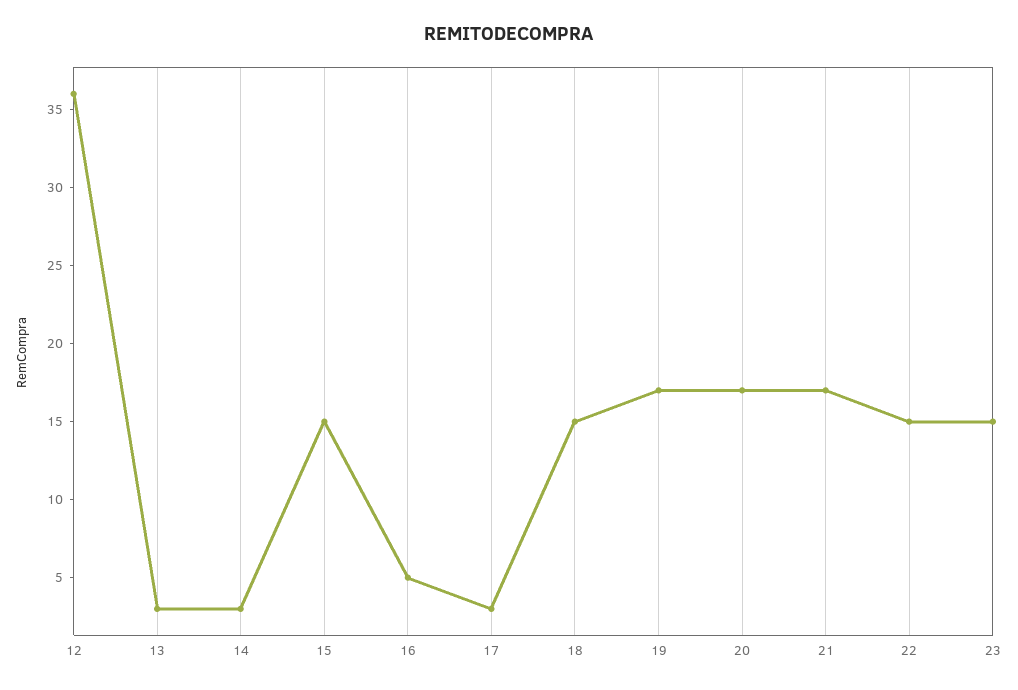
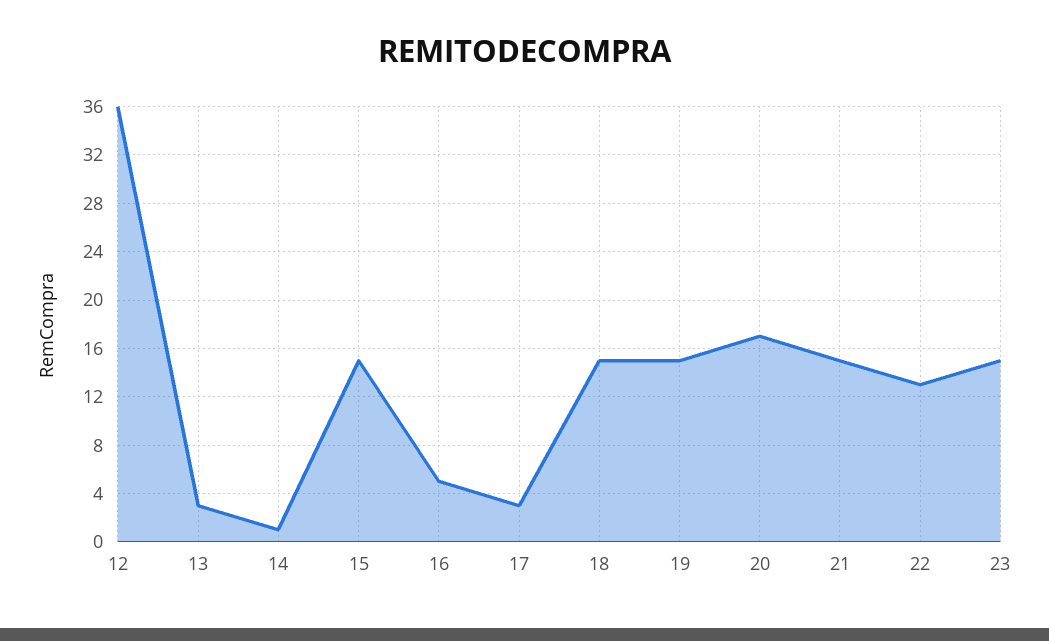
  {
    "12": 36,
    "13": 3,
-   "14": 3,
+   "14": 1,
    "15": 15,
    "16": 5,
    "17": 3,
    "18": 15,
-   "19": 17,
+   "19": 15,
    "20": 17,
-   "21": 17,
+   "21": 15,
-   "22": 15,
+   "22": 13,
    "23": 15
  }

